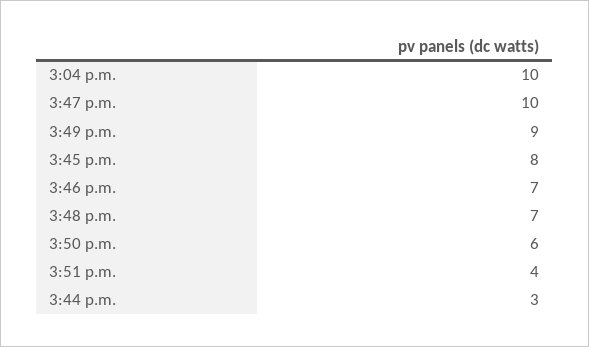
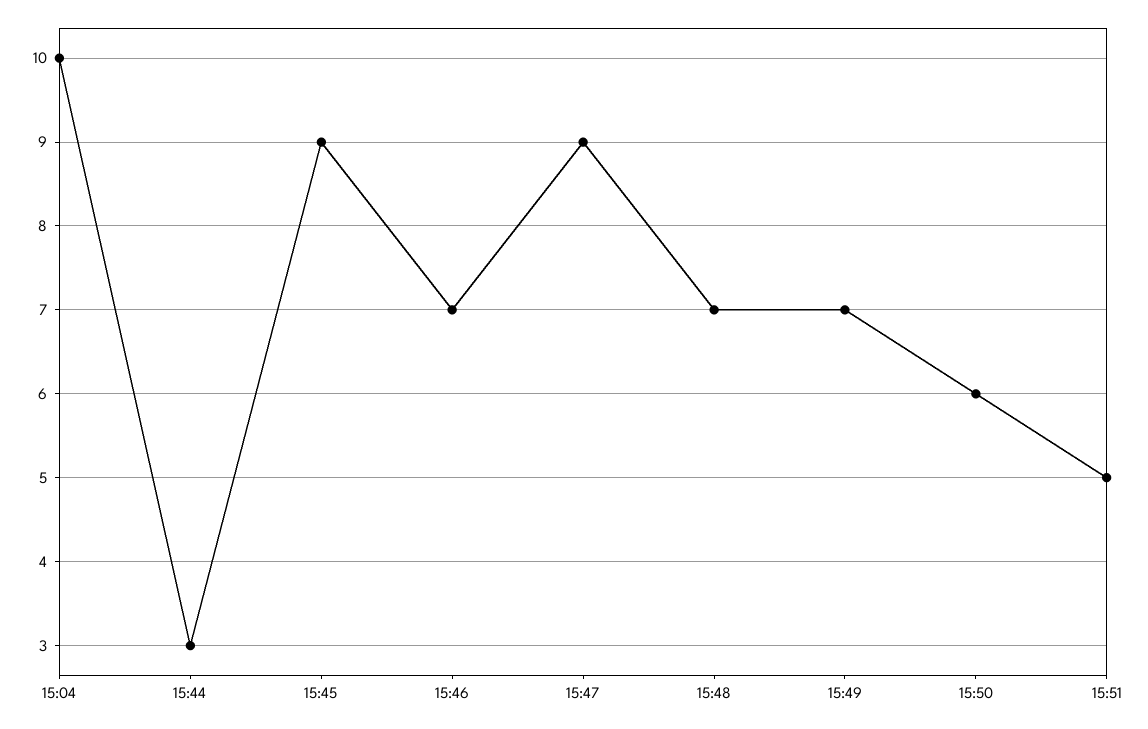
  {
    "3:04 p.m.": 10,
-   "3:47 p.m.": 10,
+   "3:47 p.m.": 9,
-   "3:49 p.m.": 9,
+   "3:49 p.m.": 7,
-   "3:45 p.m.": 8,
+   "3:45 p.m.": 9,
    "3:46 p.m.": 7,
    "3:48 p.m.": 7,
    "3:50 p.m.": 6,
-   "3:51 p.m.": 4,
+   "3:51 p.m.": 5,
    "3:44 p.m.": 3
  }

